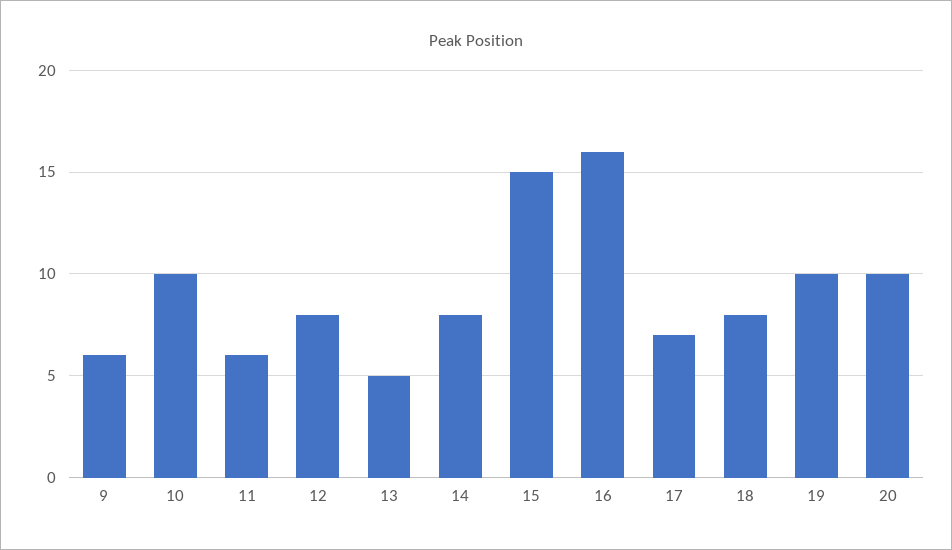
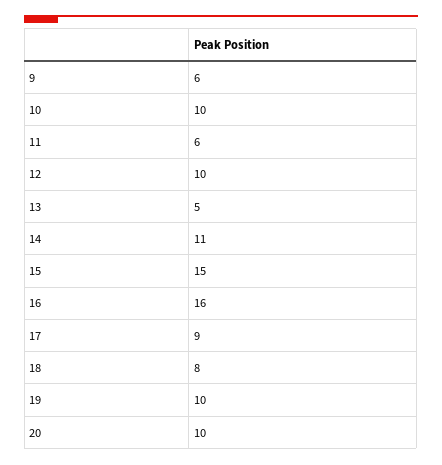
  {
    "9": 6,
    "10": 10,
    "11": 6,
-   "12": 8,
+   "12": 10,
    "13": 5,
-   "14": 8,
+   "14": 11,
    "15": 15,
    "16": 16,
-   "17": 7,
+   "17": 9,
    "18": 8,
    "19": 10,
    "20": 10
  }

